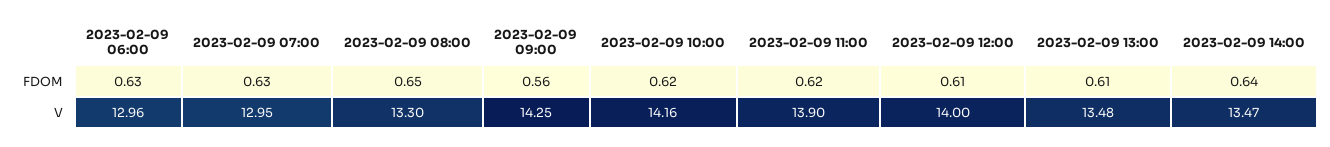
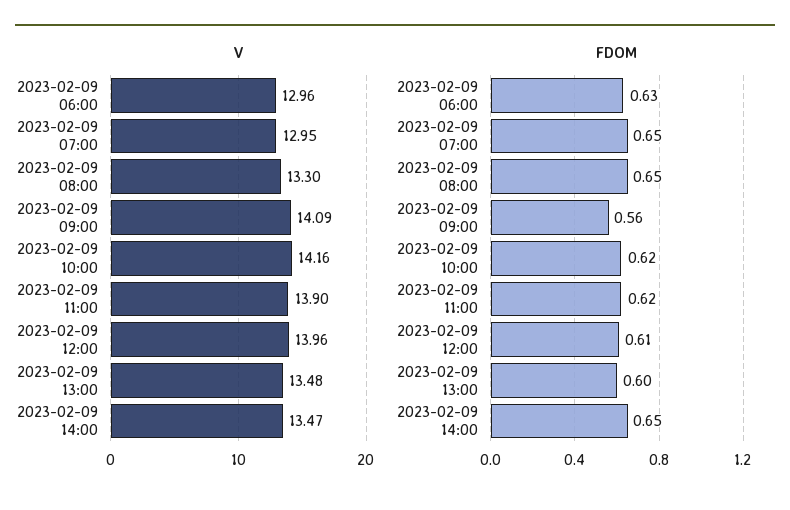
  {
    "FDOM": {
      "2023-02-09 06:00": 0.63,
-     "2023-02-09 07:00": 0.63,
+     "2023-02-09 07:00": 0.65,
      "2023-02-09 08:00": 0.65,
      "2023-02-09 09:00": 0.56,
      "2023-02-09 10:00": 0.62,
      "2023-02-09 11:00": 0.62,
      "2023-02-09 12:00": 0.61,
-     "2023-02-09 13:00": 0.61,
+     "2023-02-09 13:00": 0.6,
-     "2023-02-09 14:00": 0.64
+     "2023-02-09 14:00": 0.65
    },
    "V": {
      "2023-02-09 06:00": 12.96,
      "2023-02-09 07:00": 12.95,
      "2023-02-09 08:00": 13.3,
-     "2023-02-09 09:00": 14.25,
+     "2023-02-09 09:00": 14.09,
      "2023-02-09 10:00": 14.16,
      "2023-02-09 11:00": 13.9,
-     "2023-02-09 12:00": 14,
+     "2023-02-09 12:00": 13.96,
      "2023-02-09 13:00": 13.48,
      "2023-02-09 14:00": 13.47
    }
  }

